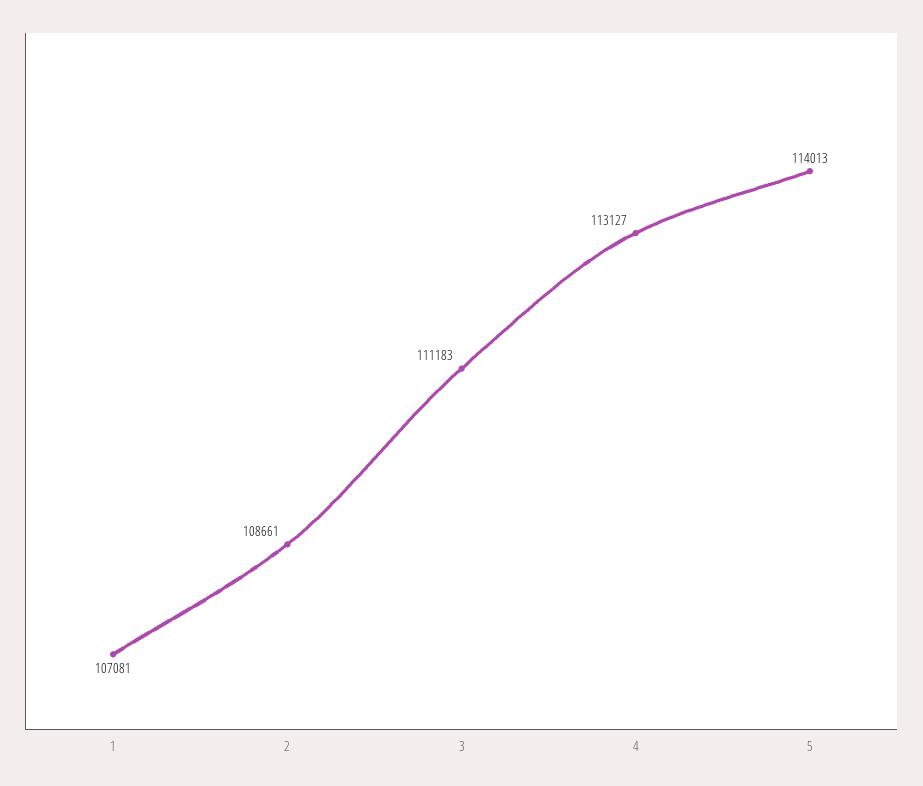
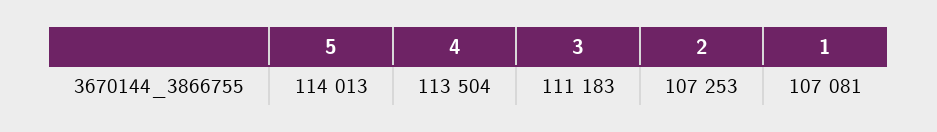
  {
    "1": 107081,
-   "2": 108661,
+   "2": 107253,
    "3": 111183,
-   "4": 113127,
+   "4": 113504,
    "5": 114013
  }

